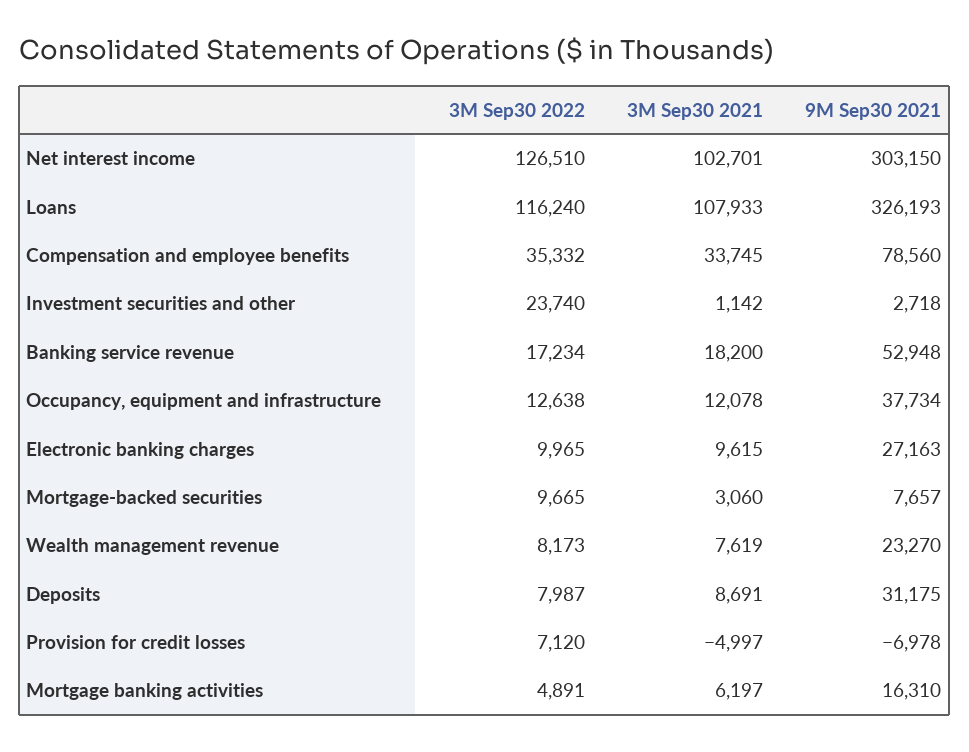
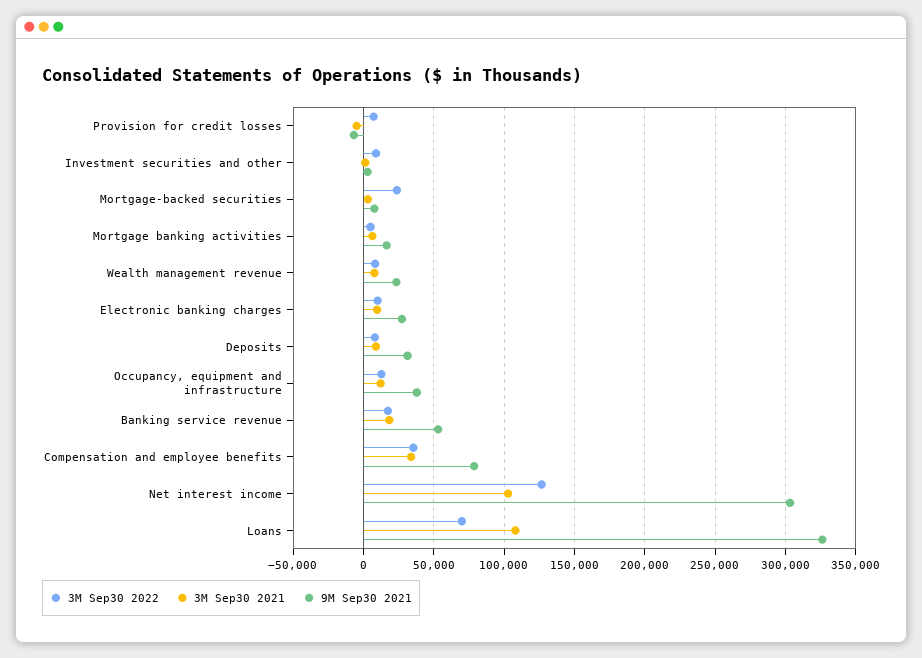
  {
    "3M Sep30 2022": {
      "Net interest income": 126510,
-     "Loans": 116240,
+     "Loans": 70000,
      "Compensation and employee benefits": 35332,
-     "Investment securities and other": 23740,
+     "Investment securities and other": 10000,
      "Banking service revenue": 17234,
      "Occupancy, equipment and infrastructure": 12638,
      "Electronic banking charges": 9965,
-     "Mortgage-backed securities": 9665,
+     "Mortgage-backed securities": 25000,
      "Wealth management revenue": 8173,
      "Deposits": 7987,
      "Provision for credit losses": 7120,
      "Mortgage banking activities": 4891
    },
    "3M Sep30 2021": {
      "Net interest income": 102701,
      "Loans": 107933,
      "Compensation and employee benefits": 33745,
      "Investment securities and other": 1142,
      "Banking service revenue": 18200,
      "Occupancy, equipment and infrastructure": 12078,
      "Electronic banking charges": 9615,
      "Mortgage-backed securities": 3060,
      "Wealth management revenue": 7619,
      "Deposits": 8691,
      "Provision for credit losses": -4997,
      "Mortgage banking activities": 6197
    },
    "9M Sep30 2021": {
      "Net interest income": 303150,
      "Loans": 326193,
      "Compensation and employee benefits": 78560,
      "Investment securities and other": 2718,
      "Banking service revenue": 52948,
      "Occupancy, equipment and infrastructure": 37734,
      "Electronic banking charges": 27163,
      "Mortgage-backed securities": 7657,
      "Wealth management revenue": 23270,
      "Deposits": 31175,
      "Provision for credit losses": -6978,
      "Mortgage banking activities": 16310
    }
  }

